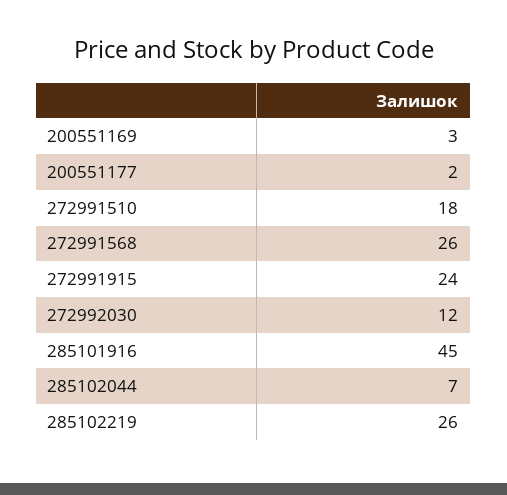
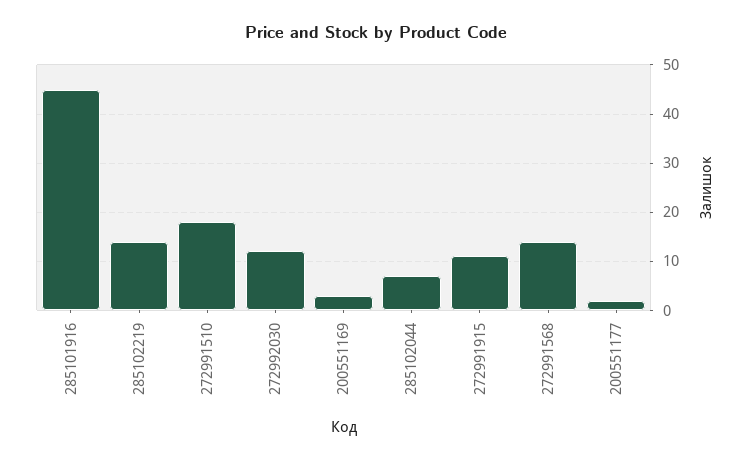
  {
    "200551169": 3,
    "200551177": 2,
    "272991510": 18,
-   "272991568": 26,
+   "272991568": 15,
-   "272991915": 24,
+   "272991915": 10,
    "272992030": 12,
    "285101916": 45,
    "285102044": 7,
-   "285102219": 26
+   "285102219": 15
  }

